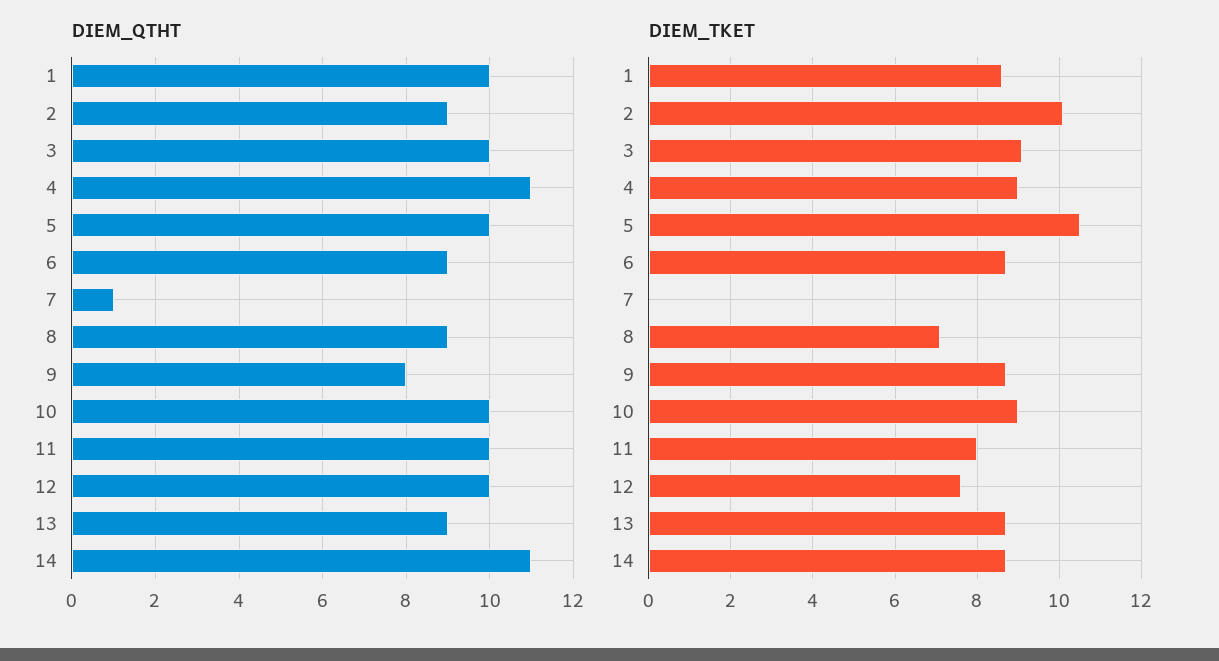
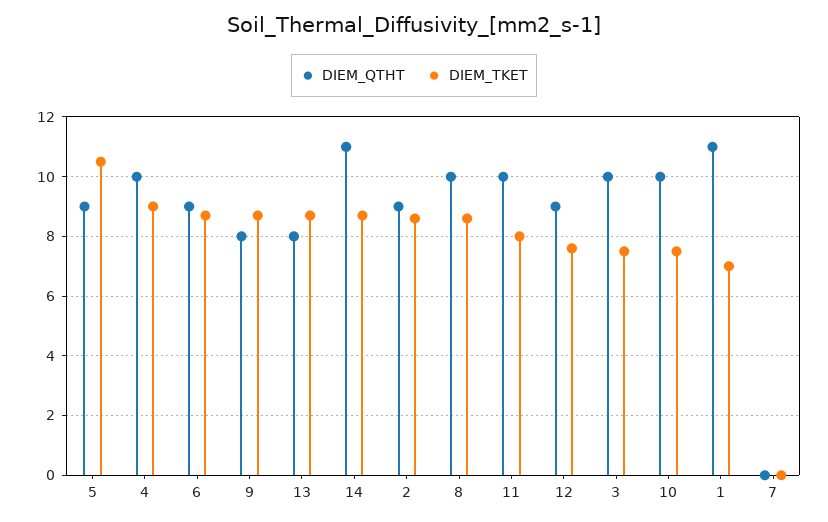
  {
    "DIEM_QTHT": {
-     "1": 10,
+     "1": 11,
      "2": 9,
      "3": 10,
-     "4": 11,
+     "4": 10,
-     "5": 10,
+     "5": 9,
      "6": 9,
-     "7": 1,
+     "7": 0,
-     "8": 9,
+     "8": 10,
      "9": 8,
      "10": 10,
      "11": 10,
-     "12": 10,
+     "12": 9,
-     "13": 9,
+     "13": 8,
      "14": 11
    },
    "DIEM_TKET": {
-     "1": 8.5,
+     "1": 7,
-     "2": 10,
+     "2": 8.5,
-     "3": 9,
+     "3": 7.5,
      "4": 9,
      "5": 10.5,
      "6": 8.5,
      "7": 0,
-     "8": 7,
+     "8": 8.5,
      "9": 8.5,
-     "10": 9,
+     "10": 7.5,
      "11": 8,
      "12": 7.5,
      "13": 8.5,
      "14": 8.5
    }
  }

